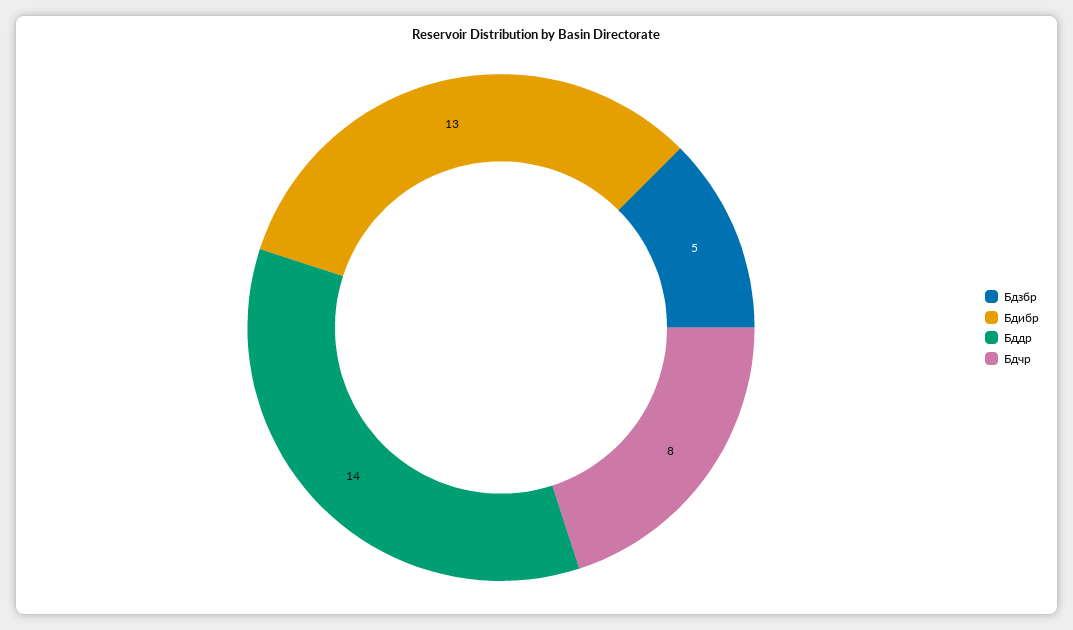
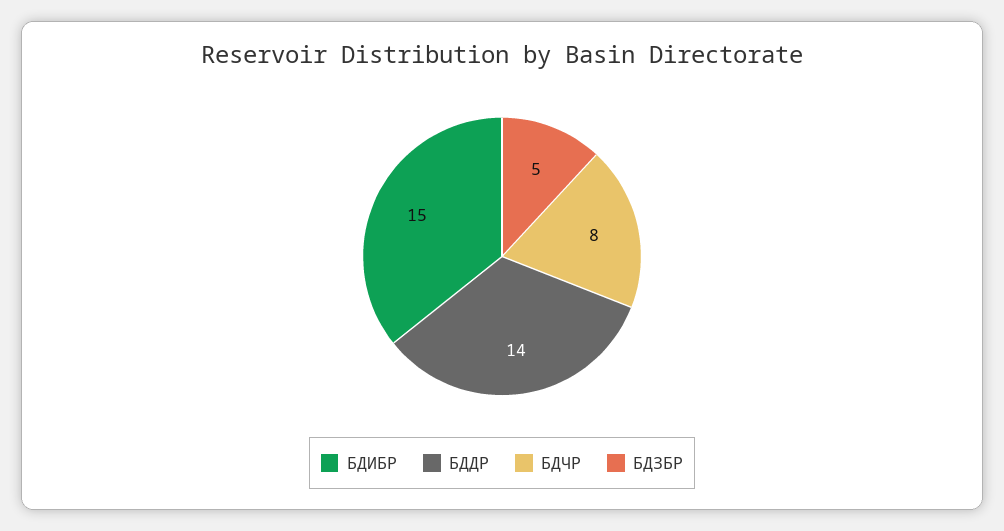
  {
    "Бдзбр": 5,
-   "Бдибр": 13,
+   "Бдибр": 15,
    "Бддр": 14,
    "Бдчр": 8
  }

